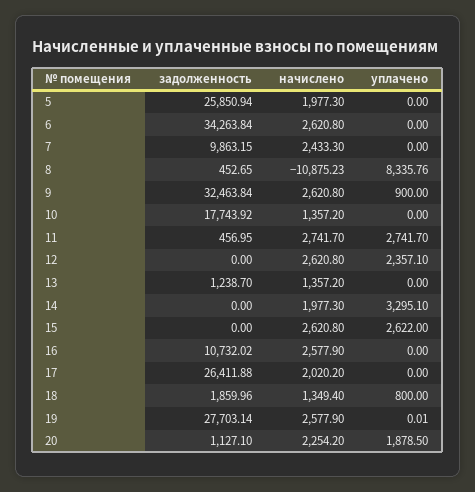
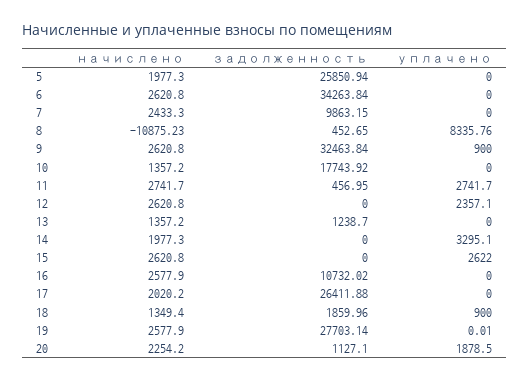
  {
    "задолженность": {
      "5": 25850.94,
      "6": 34263.84,
      "7": 9863.15,
      "8": 452.65,
      "9": 32463.84,
      "10": 17743.92,
      "11": 456.95,
      "12": 0,
      "13": 1238.7,
      "14": 0,
      "15": 0,
      "16": 10732.02,
      "17": 26411.88,
      "18": 1859.96,
      "19": 27703.14,
      "20": 1127.1
    },
    "начислено": {
      "5": 1977.3,
      "6": 2620.8,
      "7": 2433.3,
      "8": -10875.23,
      "9": 2620.8,
      "10": 1357.2,
      "11": 2741.7,
      "12": 2620.8,
      "13": 1357.2,
      "14": 1977.3,
      "15": 2620.8,
      "16": 2577.9,
      "17": 2020.2,
      "18": 1349.4,
      "19": 2577.9,
      "20": 2254.2
    },
    "уплачено": {
      "5": 0,
      "6": 0,
      "7": 0,
      "8": 8335.76,
      "9": 900,
      "10": 0,
      "11": 2741.7,
      "12": 2357.1,
      "13": 0,
      "14": 3295.1,
      "15": 2622,
      "16": 0,
      "17": 0,
-     "18": 800,
+     "18": 900,
      "19": 0.01,
      "20": 1878.5
    }
  }

